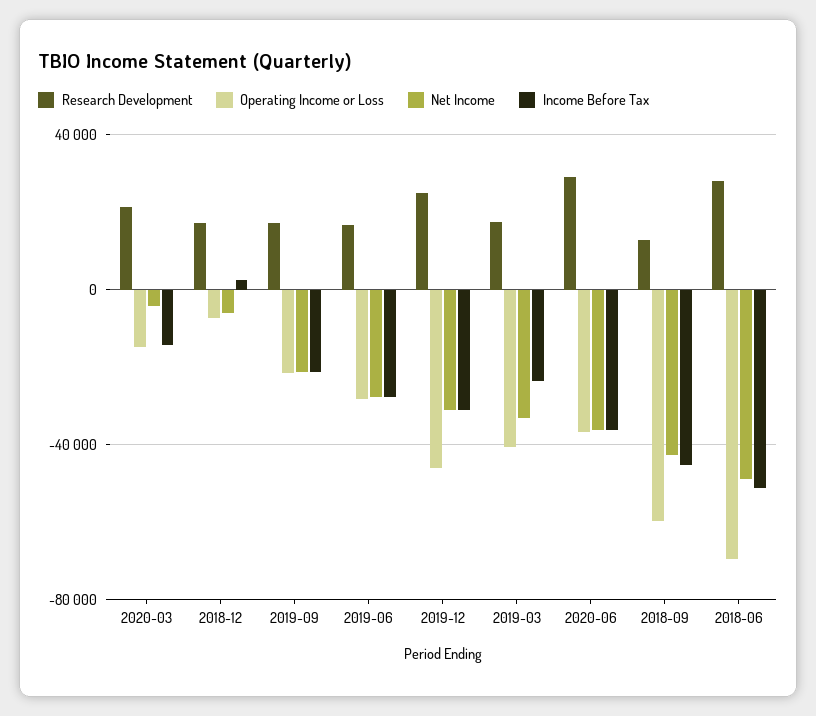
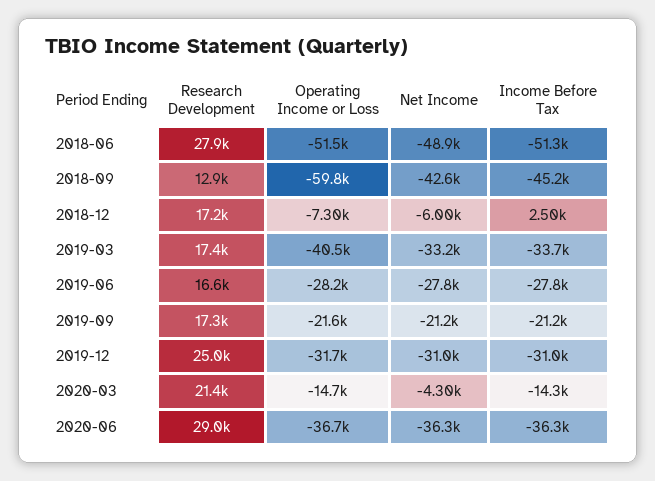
  {
    "Research Development": {
      "2020-03": 21400,
      "2018-12": 17200,
      "2019-09": 17300,
      "2019-06": 16600,
      "2019-12": 25000,
      "2019-03": 17400,
      "2020-06": 29000,
      "2018-09": 12900,
      "2018-06": 27900
    },
    "Operating Income or Loss": {
      "2020-03": -14700,
      "2018-12": -7300,
      "2019-09": -21600,
      "2019-06": -28200,
-     "2019-12": -45000,
+     "2019-12": -31700,
      "2019-03": -40500,
      "2020-06": -36700,
      "2018-09": -59800,
-     "2018-06": -70000
+     "2018-06": -51500
    },
    "Net Income": {
      "2020-03": -4300,
      "2018-12": -6000,
      "2019-09": -21200,
      "2019-06": -27800,
      "2019-12": -31000,
      "2019-03": -33200,
      "2020-06": -36300,
      "2018-09": -42600,
      "2018-06": -48900
    },
    "Income Before Tax": {
      "2020-03": -14300,
      "2018-12": 2500,
      "2019-09": -21200,
      "2019-06": -27800,
      "2019-12": -31000,
-     "2019-03": -25000,
+     "2019-03": -33700,
      "2020-06": -36300,
      "2018-09": -45200,
      "2018-06": -51300
    }
  }

